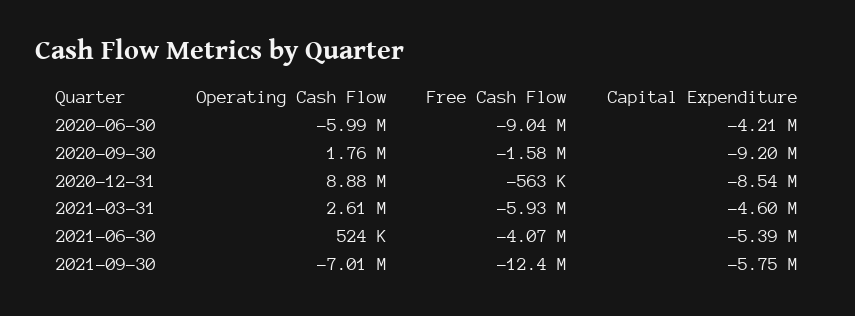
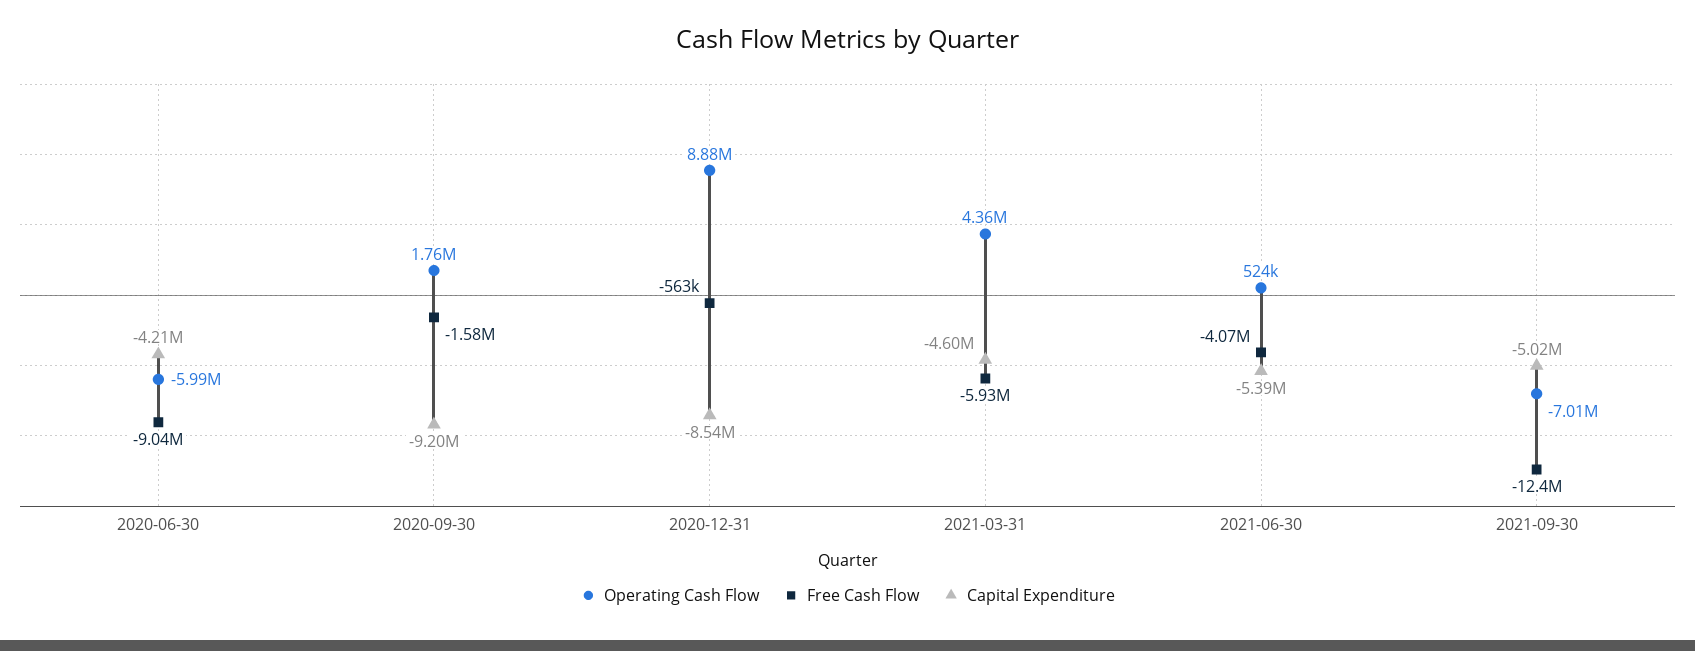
  {
    "Operating Cash Flow": {
      "2020-06-30": -5990000,
      "2020-09-30": 1760000,
      "2020-12-31": 8880000,
-     "2021-03-31": 2610000,
+     "2021-03-31": 4360000,
      "2021-06-30": 524000,
      "2021-09-30": -7010000
    },
    "Free Cash Flow": {
      "2020-06-30": -9040000,
      "2020-09-30": -1580000,
      "2020-12-31": -563000,
      "2021-03-31": -5930000,
      "2021-06-30": -4070000,
      "2021-09-30": -12400000
    },
    "Capital Expenditure": {
      "2020-06-30": -4210000,
      "2020-09-30": -9200000,
      "2020-12-31": -8540000,
      "2021-03-31": -4600000,
      "2021-06-30": -5390000,
-     "2021-09-30": -5750000
+     "2021-09-30": -5020000
    }
  }

